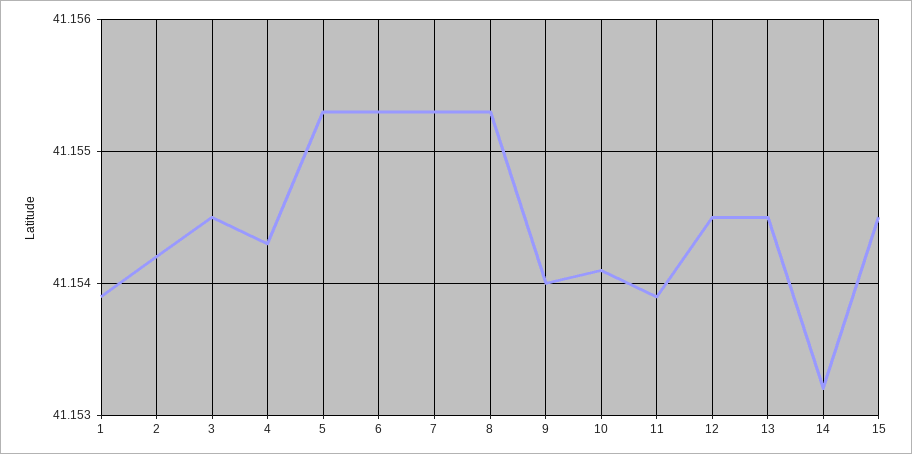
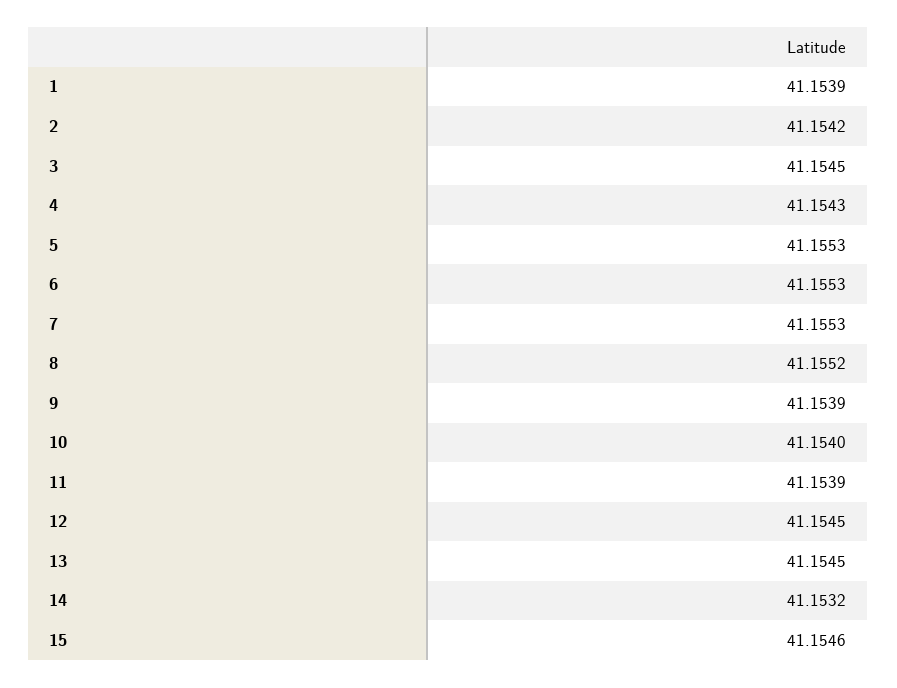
  {
    "1": 41.1539,
    "2": 41.1542,
    "3": 41.1545,
    "4": 41.1543,
    "5": 41.1553,
    "6": 41.1553,
    "7": 41.1553,
-   "8": 41.1553,
+   "8": 41.1552,
-   "9": 41.154,
+   "9": 41.1539,
-   "10": 41.1541,
+   "10": 41.154,
    "11": 41.1539,
    "12": 41.1545,
    "13": 41.1545,
    "14": 41.1532,
-   "15": 41.1545
+   "15": 41.1546
  }

